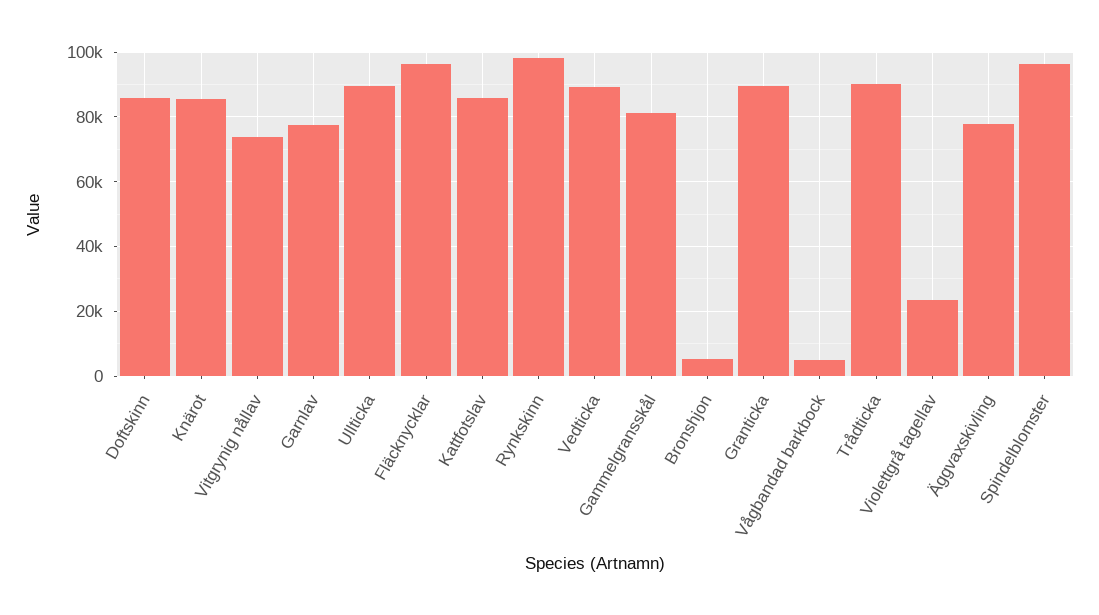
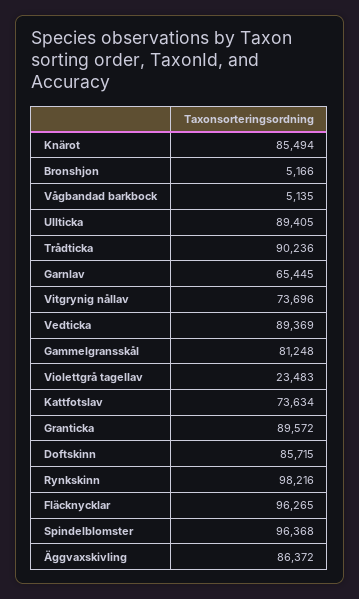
  {
    "Doftskinn": 85715,
    "Knärot": 85494,
    "Vitgrynig nållav": 73696,
-   "Garnlav": 78000,
+   "Garnlav": 65445,
    "Ullticka": 89405,
    "Fläcknycklar": 96265,
-   "Kattfotslav": 86000,
+   "Kattfotslav": 73634,
    "Rynkskinn": 98216,
    "Vedticka": 89369,
    "Gammelgransskål": 81248,
    "Bronshjon": 5166,
    "Granticka": 89572,
    "Vågbandad barkbock": 5135,
    "Trådticka": 90236,
    "Violettgrå tagellav": 23483,
-   "Äggvaxskivling": 78000,
+   "Äggvaxskivling": 86372,
    "Spindelblomster": 96368
  }

